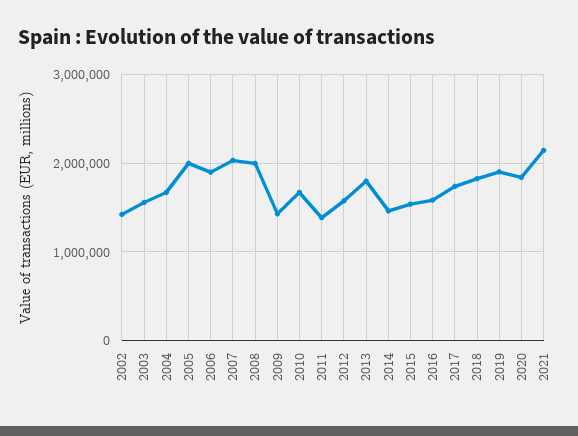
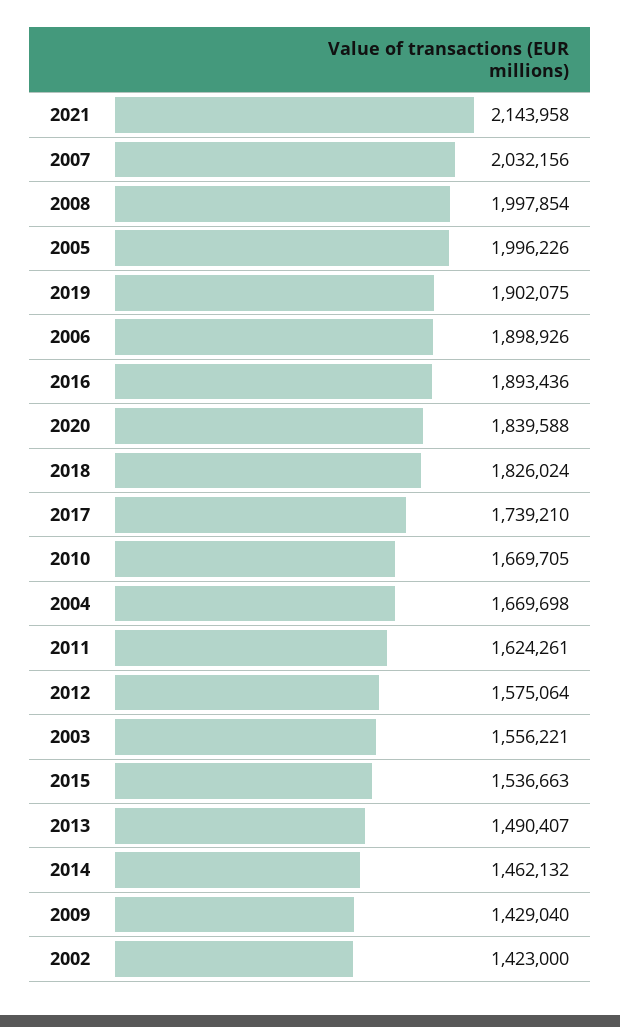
  {
    "2002": 1423000,
    "2003": 1556221,
    "2004": 1669698,
    "2005": 1996226,
    "2006": 1898926,
    "2007": 2032156,
    "2008": 1997854,
    "2009": 1429040,
    "2010": 1669705,
-   "2011": 1400000,
+   "2011": 1624261,
    "2012": 1575064,
-   "2013": 1800000,
+   "2013": 1490407,
    "2014": 1462132,
    "2015": 1536663,
-   "2016": 1600000,
+   "2016": 1893436,
    "2017": 1739210,
    "2018": 1826024,
    "2019": 1902075,
    "2020": 1839588,
    "2021": 2143958
  }

